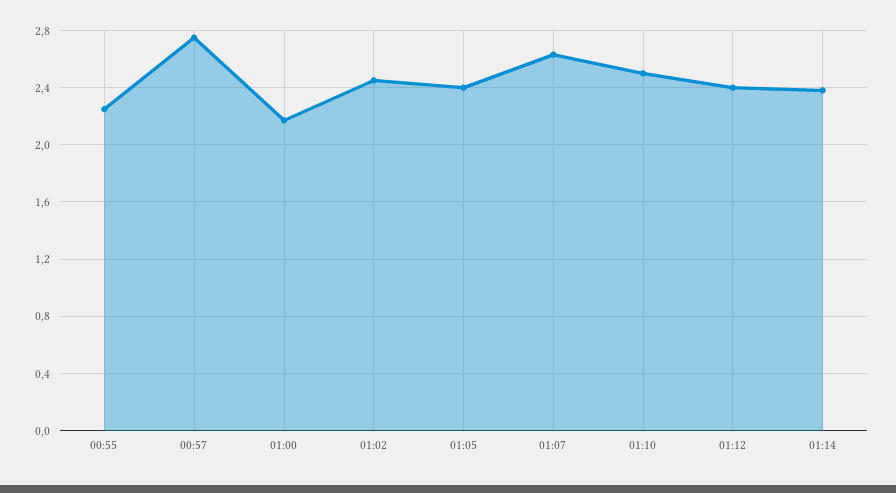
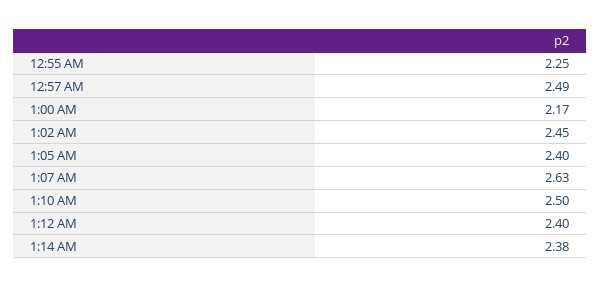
  {
    "00:55": 2.25,
-   "00:57": 2.75,
+   "00:57": 2.49,
    "01:00": 2.17,
    "01:02": 2.45,
    "01:05": 2.4,
    "01:07": 2.63,
    "01:10": 2.5,
    "01:12": 2.4,
    "01:14": 2.38
  }

